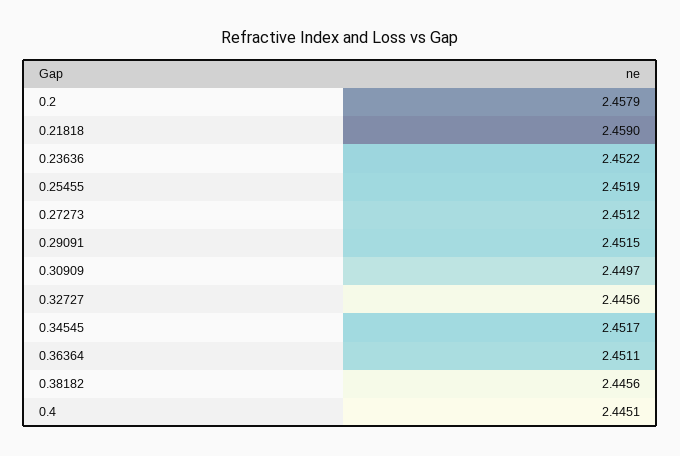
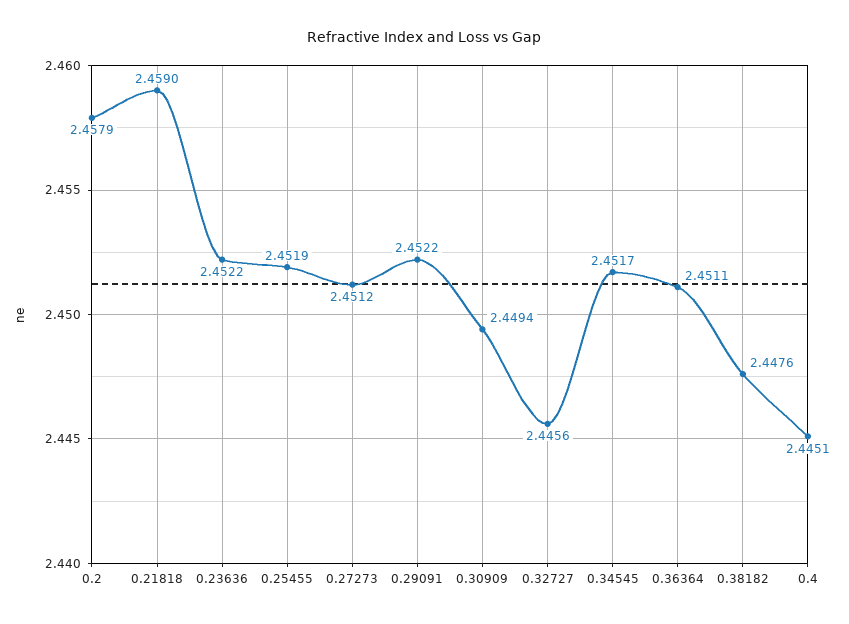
  {
    "0.2": 2.4579,
    "0.21818": 2.459,
    "0.23636": 2.4522,
    "0.25455": 2.4519,
    "0.27273": 2.4512,
-   "0.29091": 2.4515,
+   "0.29091": 2.4522,
-   "0.30909": 2.4497,
+   "0.30909": 2.4494,
    "0.32727": 2.4456,
    "0.34545": 2.4517,
    "0.36364": 2.4511,
-   "0.38182": 2.4456,
+   "0.38182": 2.4476,
    "0.4": 2.4451
  }

